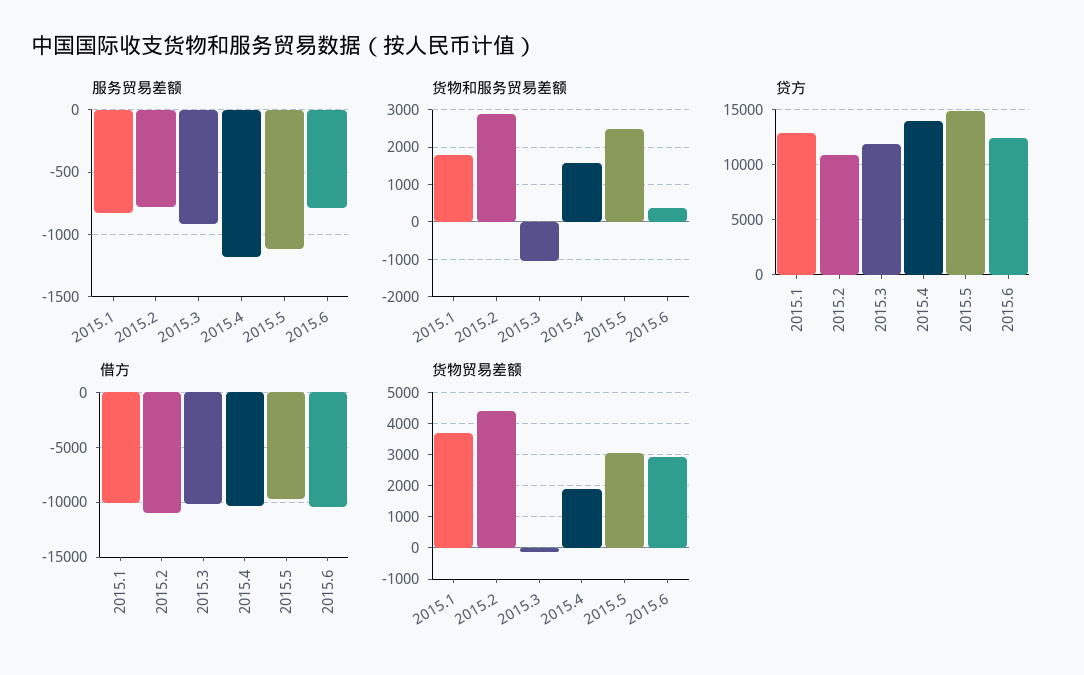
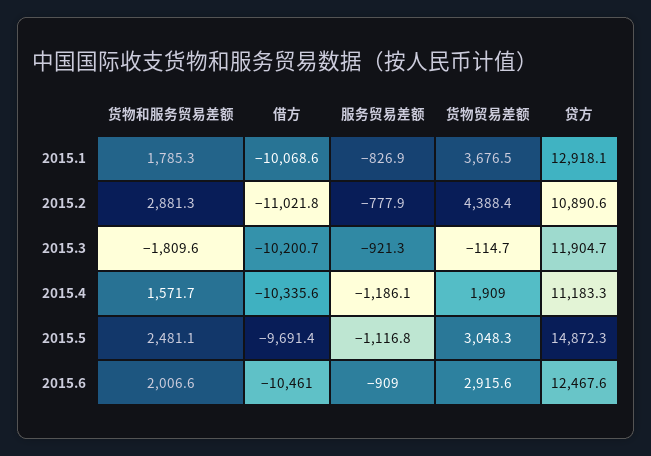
  {
    "服务贸易差额": {
      "2015.1": -826.9,
      "2015.2": -777.9,
      "2015.3": -921.3,
      "2015.4": -1186.1,
      "2015.5": -1116.8,
-     "2015.6": -800
+     "2015.6": -909
    },
    "货物和服务贸易差额": {
      "2015.1": 1785.3,
      "2015.2": 2881.3,
-     "2015.3": -1000,
+     "2015.3": -1809.6,
      "2015.4": 1571.7,
      "2015.5": 2481.1,
-     "2015.6": 400
+     "2015.6": 2006.6
    },
    "贷方": {
      "2015.1": 12918.1,
      "2015.2": 10890.6,
      "2015.3": 11904.7,
-     "2015.4": 14000,
+     "2015.4": 11183.3,
      "2015.5": 14872.3,
      "2015.6": 12467.6
    },
    "借方": {
      "2015.1": -10068.6,
      "2015.2": -11021.8,
      "2015.3": -10200.7,
      "2015.4": -10335.6,
      "2015.5": -9691.4,
      "2015.6": -10461
    },
    "货物贸易差额": {
      "2015.1": 3676.5,
      "2015.2": 4388.4,
      "2015.3": -114.7,
      "2015.4": 1909,
      "2015.5": 3048.3,
      "2015.6": 2915.6
    }
  }

